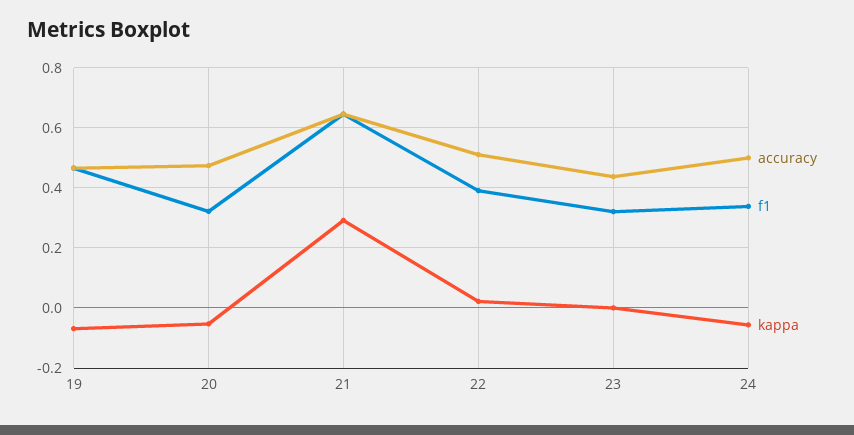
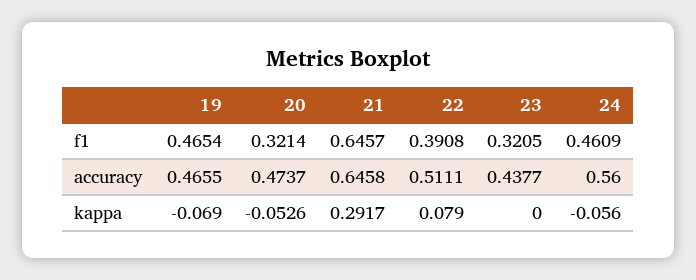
  {
    "accuracy": {
      "19": 0.4655,
      "20": 0.4737,
      "21": 0.6458,
      "22": 0.5111,
      "23": 0.4377,
-     "24": 0.5
+     "24": 0.56
    },
    "f1": {
      "19": 0.4654,
      "20": 0.3214,
      "21": 0.6457,
      "22": 0.3908,
      "23": 0.3205,
-     "24": 0.34
+     "24": 0.4609
    },
    "kappa": {
      "19": -0.069,
      "20": -0.0526,
      "21": 0.2917,
-     "22": 0.02,
+     "22": 0.079,
      "23": 0,
      "24": -0.056
    }
  }

